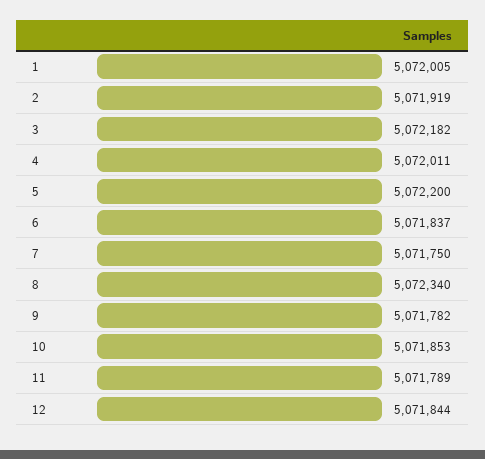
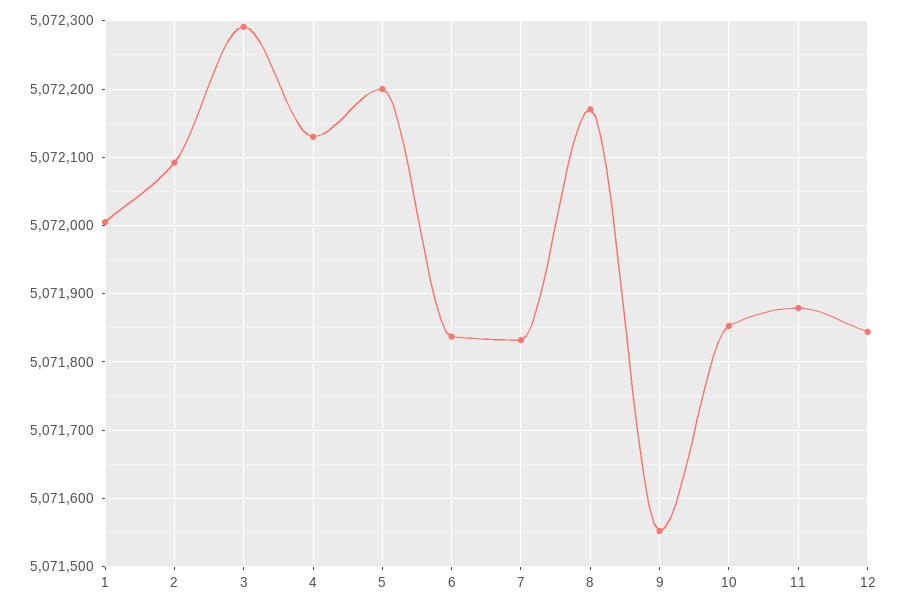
  {
    "1": 5072005,
-   "2": 5071919,
+   "2": 5072090,
-   "3": 5072182,
+   "3": 5072290,
-   "4": 5072011,
+   "4": 5072130,
    "5": 5072200,
    "6": 5071837,
-   "7": 5071750,
+   "7": 5071830,
-   "8": 5072340,
+   "8": 5072170,
-   "9": 5071782,
+   "9": 5071550,
    "10": 5071853,
-   "11": 5071789,
+   "11": 5071880,
    "12": 5071844
  }

